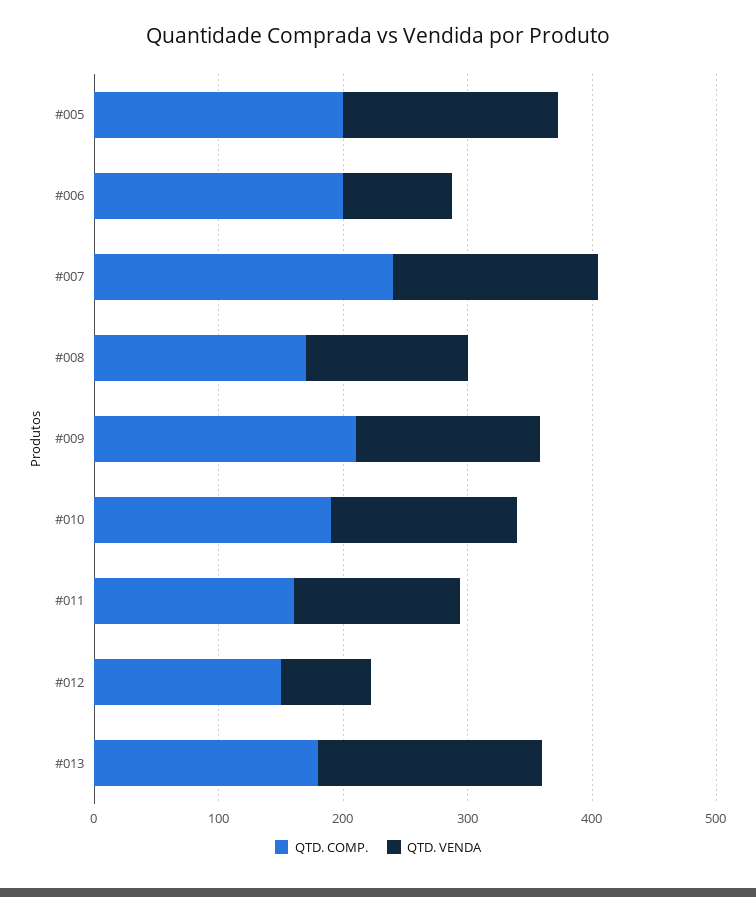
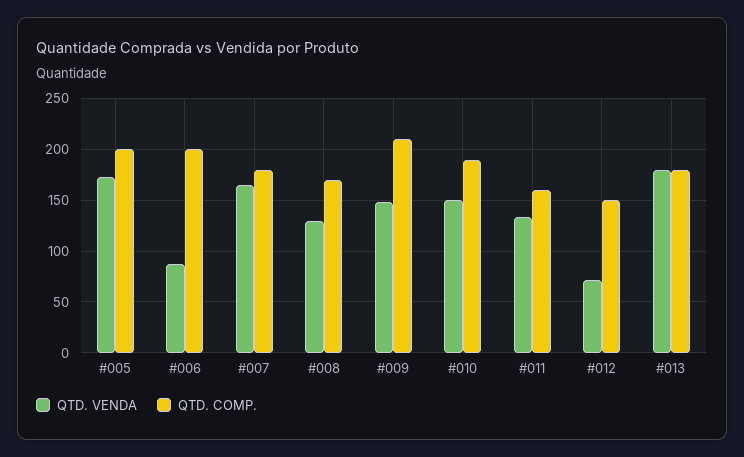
  {
    "QTD. COMP.": {
      "#005": 200,
      "#006": 200,
-     "#007": 240,
+     "#007": 180,
      "#008": 170,
      "#009": 210,
      "#010": 190,
      "#011": 160,
      "#012": 150,
      "#013": 180
    },
    "QTD. VENDA": {
      "#005": 170,
      "#006": 90,
      "#007": 170,
      "#008": 130,
      "#009": 150,
      "#010": 150,
      "#011": 130,
      "#012": 70,
      "#013": 180
    }
  }

